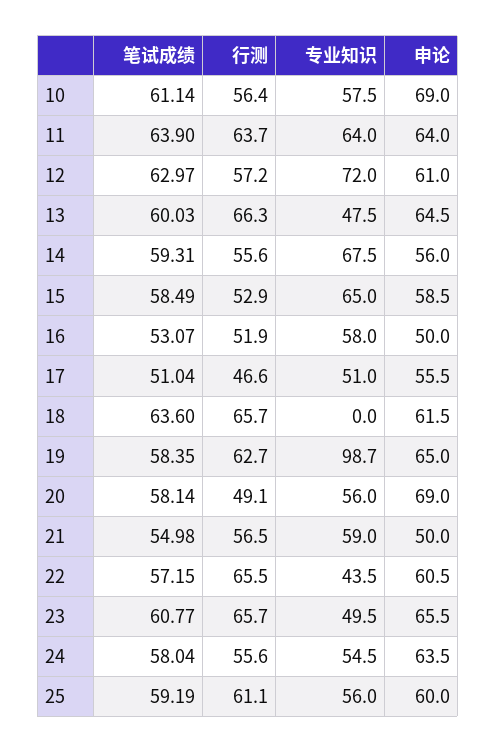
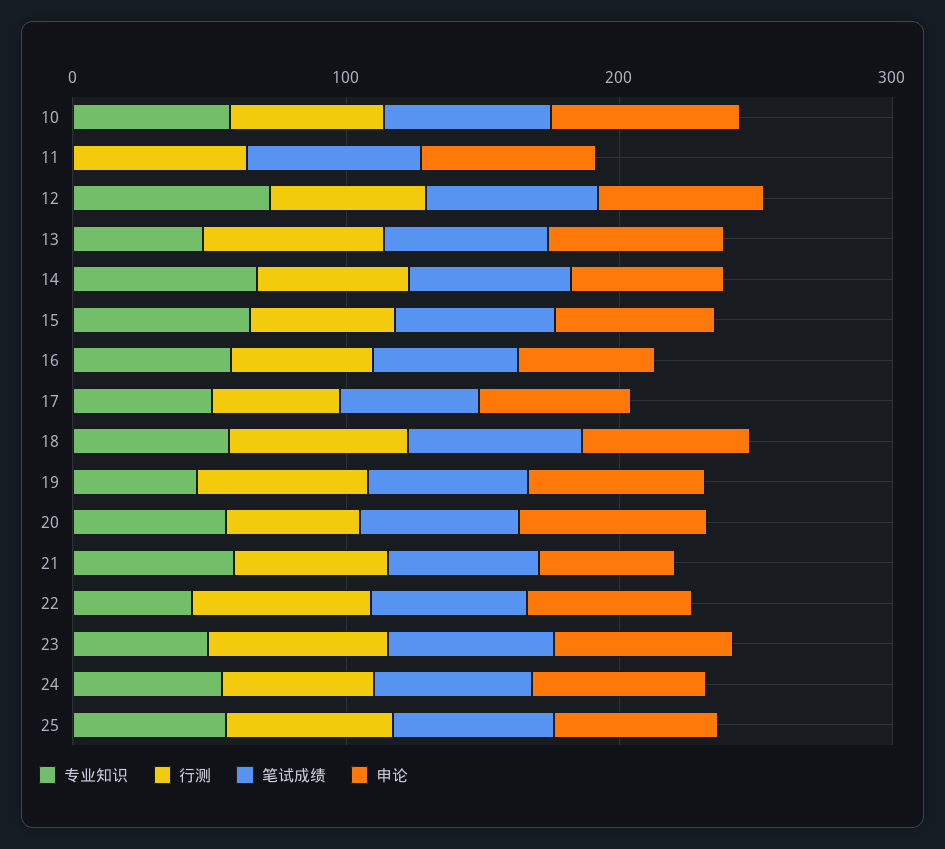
  {
    "笔试成绩": {
      "10": 61.14,
      "11": 63.9,
      "12": 62.97,
      "13": 60.03,
      "14": 59.31,
      "15": 58.49,
      "16": 53.07,
      "17": 51.04,
      "18": 63.6,
      "19": 58.35,
      "20": 58.14,
      "21": 54.98,
      "22": 57.15,
      "23": 60.77,
      "24": 58.04,
      "25": 59.19
    },
    "行测": {
      "10": 56.4,
      "11": 63.7,
      "12": 57.2,
      "13": 66.3,
      "14": 55.6,
      "15": 52.9,
      "16": 51.9,
      "17": 46.6,
      "18": 65.7,
      "19": 62.7,
      "20": 49.1,
      "21": 56.5,
      "22": 65.5,
      "23": 65.7,
      "24": 55.6,
      "25": 61.1
    },
    "专业知识": {
      "10": 57.5,
-     "11": 64,
+     "11": 0,
      "12": 72,
      "13": 47.5,
      "14": 67.5,
      "15": 65,
      "16": 58,
      "17": 51,
-     "18": 0,
+     "18": 60,
-     "19": 98.7,
+     "19": 40,
      "20": 56,
      "21": 59,
      "22": 43.5,
      "23": 49.5,
      "24": 54.5,
      "25": 56
    },
    "申论": {
      "10": 69,
      "11": 64,
      "12": 61,
      "13": 64.5,
      "14": 56,
      "15": 58.5,
      "16": 50,
      "17": 55.5,
      "18": 61.5,
      "19": 65,
      "20": 69,
      "21": 50,
      "22": 60.5,
      "23": 65.5,
      "24": 63.5,
      "25": 60
    }
  }

